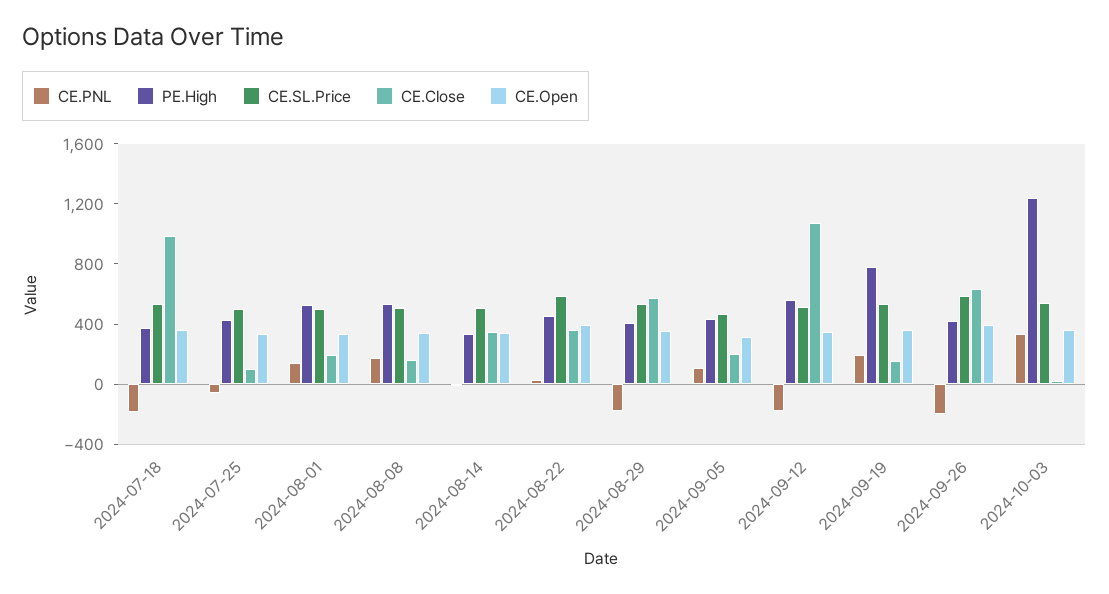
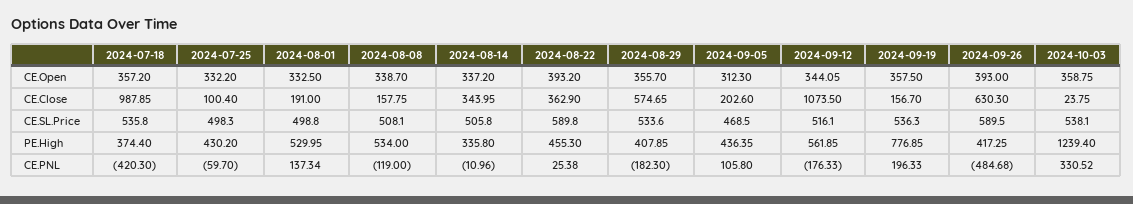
  {
    "CE.PNL": {
-     "2024-07-18": -200,
+     "2024-07-18": -420.3,
      "2024-07-25": -59.7,
      "2024-08-01": 137.34,
-     "2024-08-08": 200,
+     "2024-08-08": -119,
      "2024-08-14": -10.96,
      "2024-08-22": 25.38,
      "2024-08-29": -182.3,
      "2024-09-05": 105.8,
      "2024-09-12": -176.33,
      "2024-09-19": 196.33,
-     "2024-09-26": -200,
+     "2024-09-26": -484.68,
      "2024-10-03": 330.52
    },
    "PE.High": {
      "2024-07-18": 374.4,
      "2024-07-25": 430.2,
      "2024-08-01": 529.95,
      "2024-08-08": 534,
      "2024-08-14": 335.8,
      "2024-08-22": 455.3,
      "2024-08-29": 407.85,
      "2024-09-05": 436.35,
      "2024-09-12": 561.85,
      "2024-09-19": 776.85,
      "2024-09-26": 417.25,
      "2024-10-03": 1239.4
    },
    "CE.SL.Price": {
      "2024-07-18": 535.8,
      "2024-07-25": 498.3,
      "2024-08-01": 498.8,
      "2024-08-08": 508.1,
      "2024-08-14": 505.8,
      "2024-08-22": 589.8,
      "2024-08-29": 533.6,
      "2024-09-05": 468.5,
      "2024-09-12": 516.1,
      "2024-09-19": 536.3,
      "2024-09-26": 589.5,
      "2024-10-03": 538.1
    },
    "CE.Close": {
      "2024-07-18": 987.85,
      "2024-07-25": 100.4,
      "2024-08-01": 191,
      "2024-08-08": 157.75,
      "2024-08-14": 343.95,
      "2024-08-22": 362.9,
      "2024-08-29": 574.65,
      "2024-09-05": 202.6,
      "2024-09-12": 1073.5,
      "2024-09-19": 156.7,
      "2024-09-26": 630.3,
      "2024-10-03": 23.75
    },
    "CE.Open": {
      "2024-07-18": 357.2,
      "2024-07-25": 332.2,
      "2024-08-01": 332.5,
      "2024-08-08": 338.7,
      "2024-08-14": 337.2,
      "2024-08-22": 393.2,
      "2024-08-29": 355.7,
      "2024-09-05": 312.3,
      "2024-09-12": 344.05,
      "2024-09-19": 357.5,
      "2024-09-26": 393,
      "2024-10-03": 358.75
    }
  }

